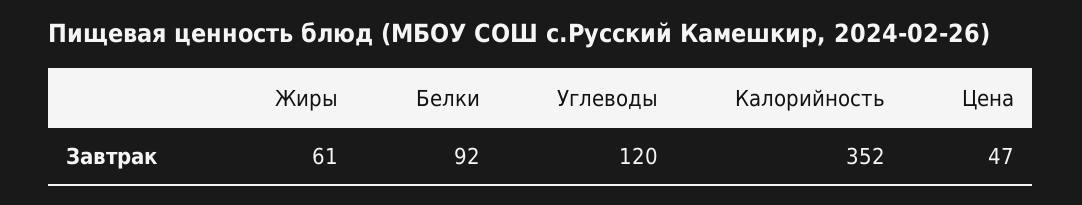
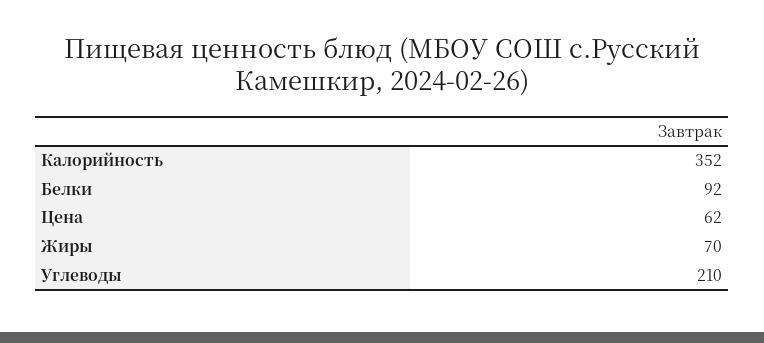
  {
-   "Жиры": 61,
+   "Жиры": 70,
    "Белки": 92,
-   "Углеводы": 120,
+   "Углеводы": 210,
    "Калорийность": 352,
-   "Цена": 47
+   "Цена": 62
  }

